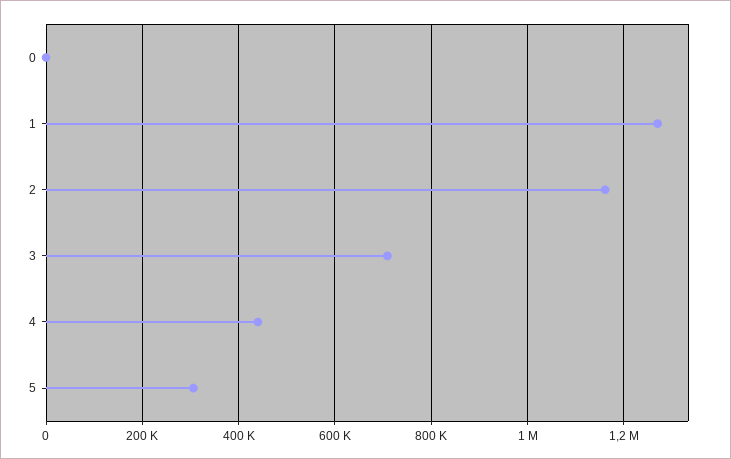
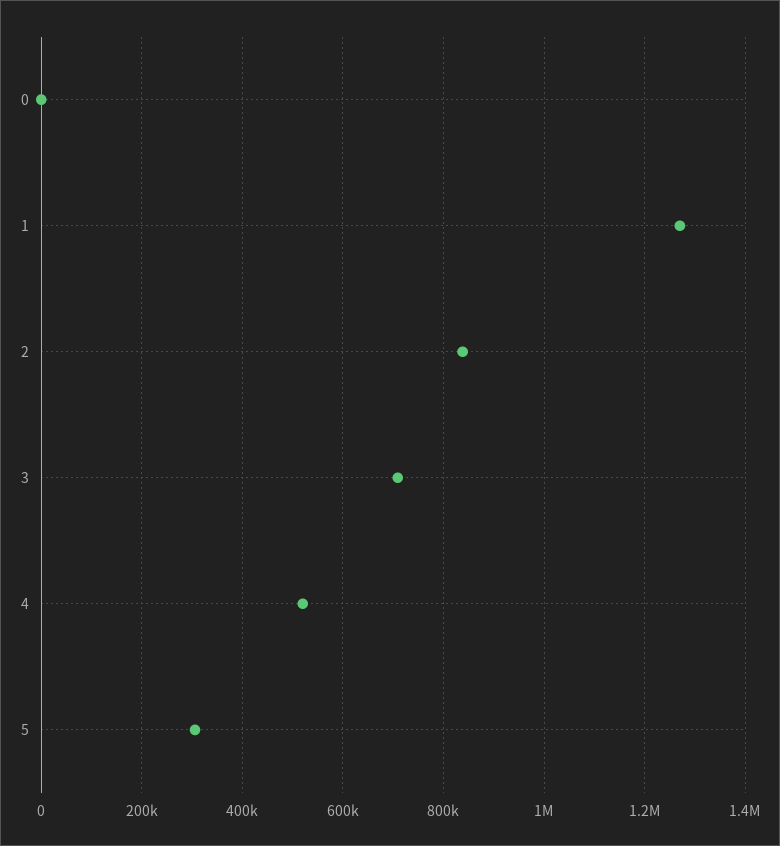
  {
    "0": 0,
    "1": 1280000,
-   "2": 1160000,
+   "2": 840000,
    "3": 700000,
-   "4": 440000,
+   "4": 520000,
    "5": 300000
  }

